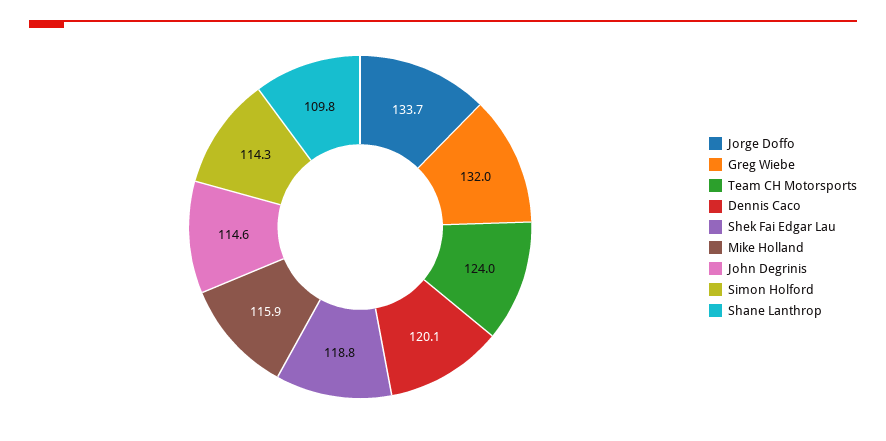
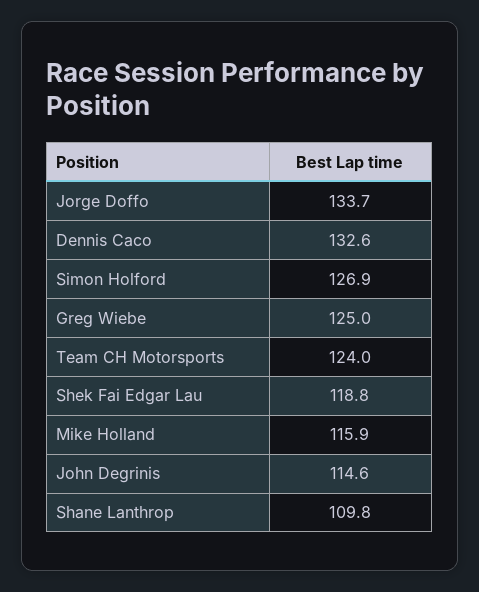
  {
    "Jorge Doffo": 133.7,
-   "Greg Wiebe": 132,
+   "Greg Wiebe": 125,
    "Team CH Motorsports": 124,
-   "Dennis Caco": 120.1,
+   "Dennis Caco": 132.6,
    "Shek Fai Edgar Lau": 118.8,
    "Mike Holland": 115.9,
    "John Degrinis": 114.6,
-   "Simon Holford": 114.3,
+   "Simon Holford": 126.9,
    "Shane Lanthrop": 109.8
  }

